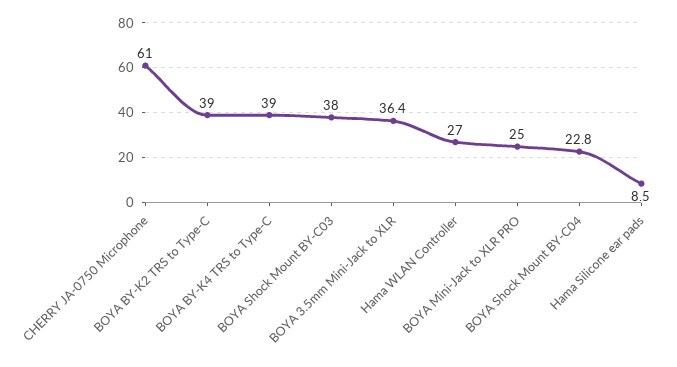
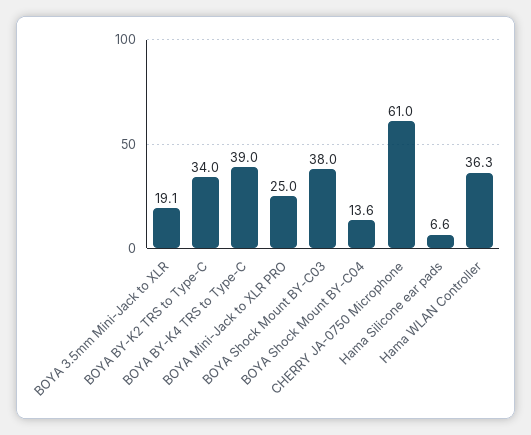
  {
    "CHERRY JA-0750 Microphone": 61,
-   "BOYA BY-K2 TRS to Type-C": 39,
+   "BOYA BY-K2 TRS to Type-C": 34,
    "BOYA BY-K4 TRS to Type-C": 39,
    "BOYA Shock Mount BY-C03": 38,
-   "BOYA 3.5mm Mini-Jack to XLR": 36.4,
+   "BOYA 3.5mm Mini-Jack to XLR": 19.1,
-   "Hama WLAN Controller": 27,
+   "Hama WLAN Controller": 36.3,
    "BOYA Mini-Jack to XLR PRO": 25,
-   "BOYA Shock Mount BY-C04": 22.8,
+   "BOYA Shock Mount BY-C04": 13.6,
-   "Hama Silicone ear pads": 8.5
+   "Hama Silicone ear pads": 6.6
  }

